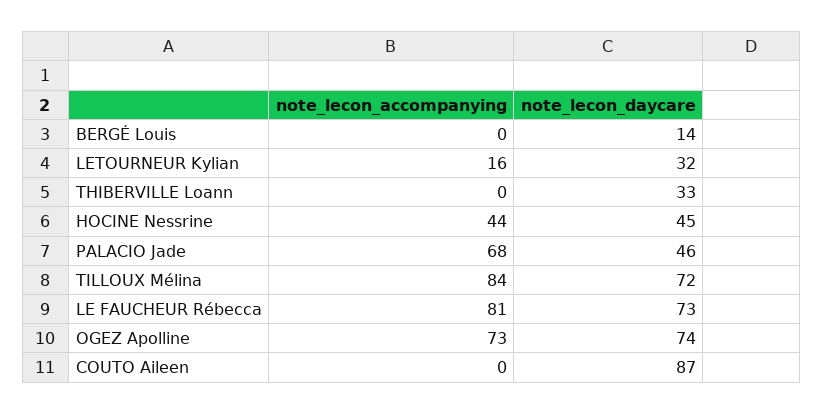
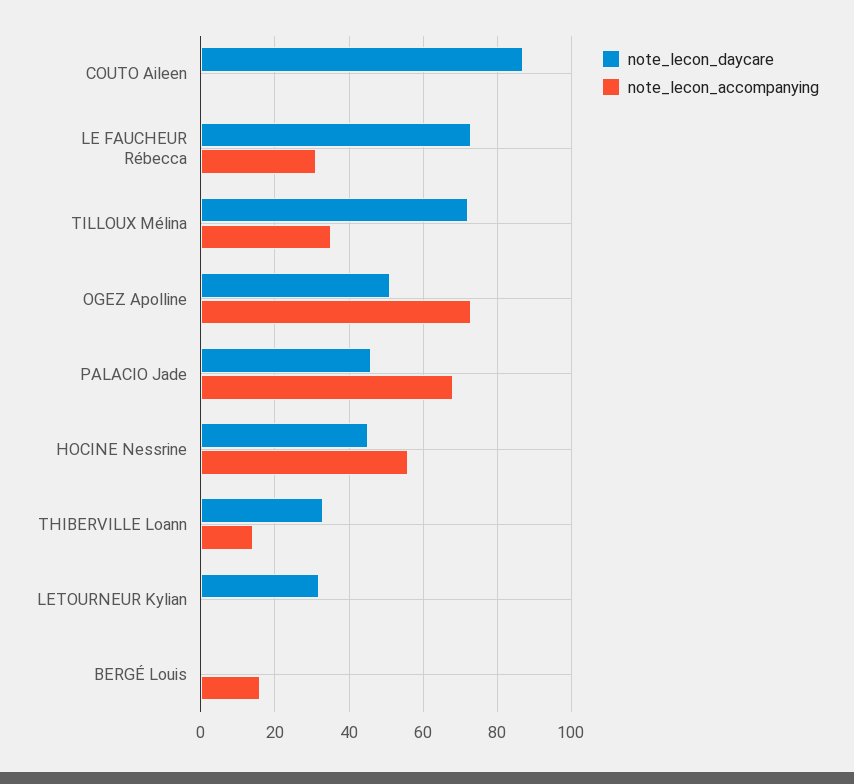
  {
    "note_lecon_accompanying": {
-     "BERGÉ Louis": 0,
+     "BERGÉ Louis": 15,
-     "LETOURNEUR Kylian": 16,
+     "LETOURNEUR Kylian": 0,
-     "THIBERVILLE Loann": 0,
+     "THIBERVILLE Loann": 15,
-     "HOCINE Nessrine": 44,
+     "HOCINE Nessrine": 55,
      "PALACIO Jade": 68,
-     "TILLOUX Mélina": 84,
+     "TILLOUX Mélina": 35,
-     "LE FAUCHEUR Rébecca": 81,
+     "LE FAUCHEUR Rébecca": 30,
      "OGEZ Apolline": 73,
      "COUTO Aileen": 0
    },
    "note_lecon_daycare": {
-     "BERGÉ Louis": 14,
+     "BERGÉ Louis": 0,
      "LETOURNEUR Kylian": 32,
      "THIBERVILLE Loann": 33,
      "HOCINE Nessrine": 45,
      "PALACIO Jade": 46,
      "TILLOUX Mélina": 72,
      "LE FAUCHEUR Rébecca": 73,
-     "OGEZ Apolline": 74,
+     "OGEZ Apolline": 50,
      "COUTO Aileen": 87
    }
  }

